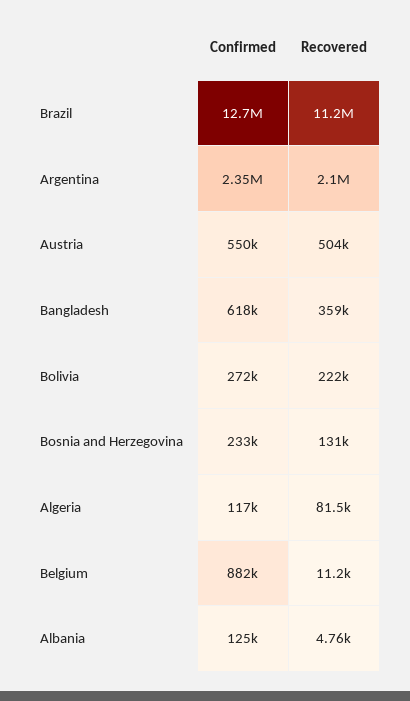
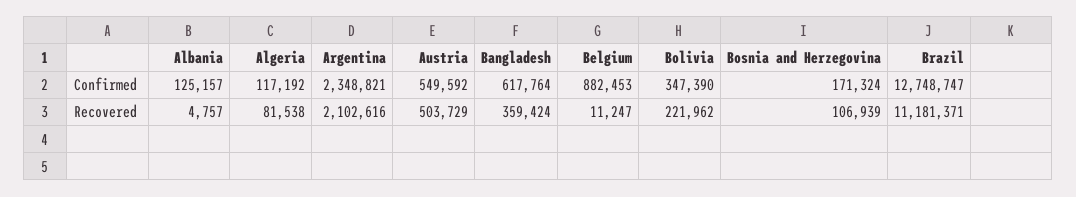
  {
    "Confirmed": {
      "Brazil": 12748747,
      "Argentina": 2348821,
      "Austria": 549592,
      "Bangladesh": 617764,
-     "Bolivia": 272000,
+     "Bolivia": 347390,
-     "Bosnia and Herzegovina": 233000,
+     "Bosnia and Herzegovina": 171324,
      "Algeria": 117192,
      "Belgium": 882453,
      "Albania": 125157
    },
    "Recovered": {
      "Brazil": 11181371,
      "Argentina": 2102616,
      "Austria": 503729,
      "Bangladesh": 359424,
      "Bolivia": 221962,
-     "Bosnia and Herzegovina": 131000,
+     "Bosnia and Herzegovina": 106939,
      "Algeria": 81538,
      "Belgium": 11247,
      "Albania": 4757
    }
  }

